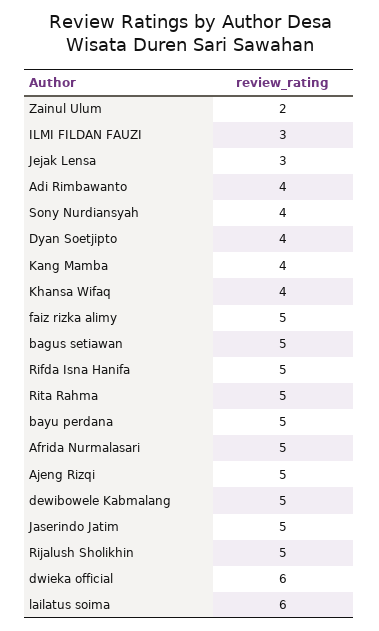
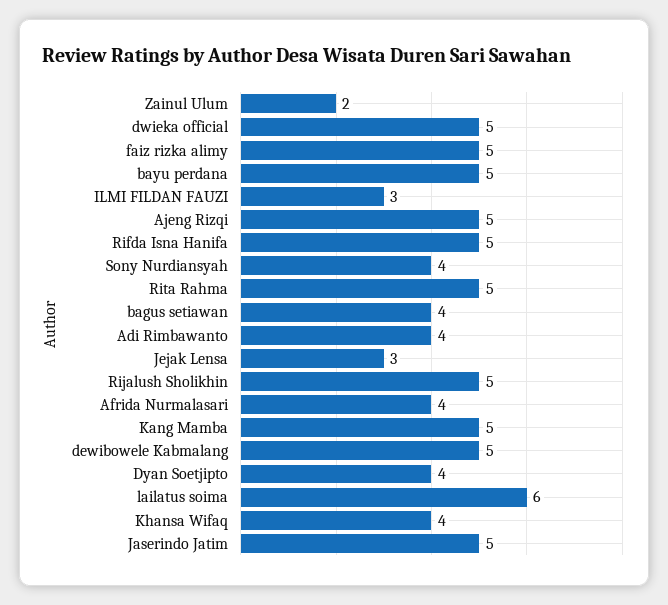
  {
    "Zainul Ulum": 2,
    "ILMI FILDAN FAUZI": 3,
    "Jejak Lensa": 3,
    "Adi Rimbawanto": 4,
    "Sony Nurdiansyah": 4,
    "Dyan Soetjipto": 4,
-   "Kang Mamba": 4,
+   "Kang Mamba": 5,
    "Khansa Wifaq": 4,
    "faiz rizka alimy": 5,
-   "bagus setiawan": 5,
+   "bagus setiawan": 4,
    "Rifda Isna Hanifa": 5,
    "Rita Rahma": 5,
    "bayu perdana": 5,
-   "Afrida Nurmalasari": 5,
+   "Afrida Nurmalasari": 4,
    "Ajeng Rizqi": 5,
    "dewibowele Kabmalang": 5,
    "Jaserindo Jatim": 5,
    "Rijalush Sholikhin": 5,
-   "dwieka official": 6,
+   "dwieka official": 5,
    "lailatus soima": 6
  }

